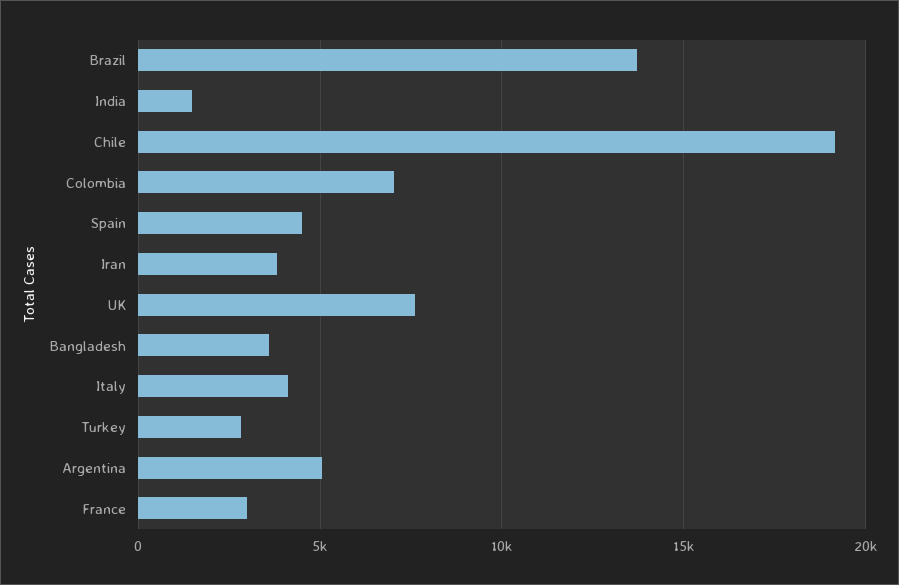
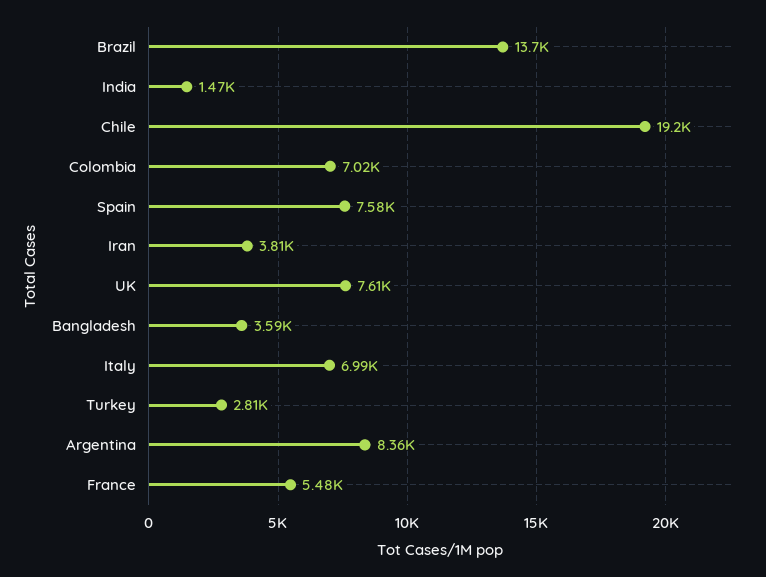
  {
    "Brazil": 13700,
    "India": 1470,
    "Chile": 19200,
    "Colombia": 7020,
-   "Spain": 4500,
+   "Spain": 7580,
    "Iran": 3810,
    "UK": 7610,
    "Bangladesh": 3590,
-   "Italy": 4000,
+   "Italy": 6990,
    "Turkey": 2810,
-   "Argentina": 5000,
+   "Argentina": 8360,
-   "France": 3000
+   "France": 5480
  }

